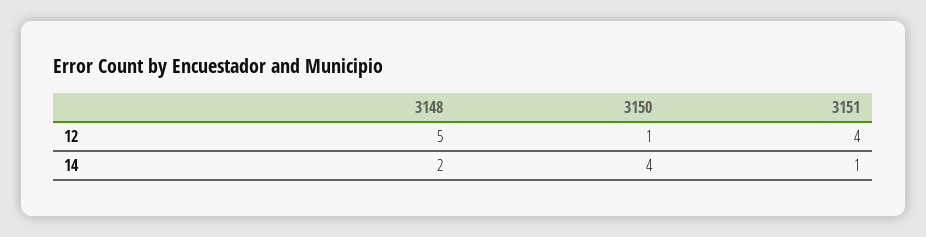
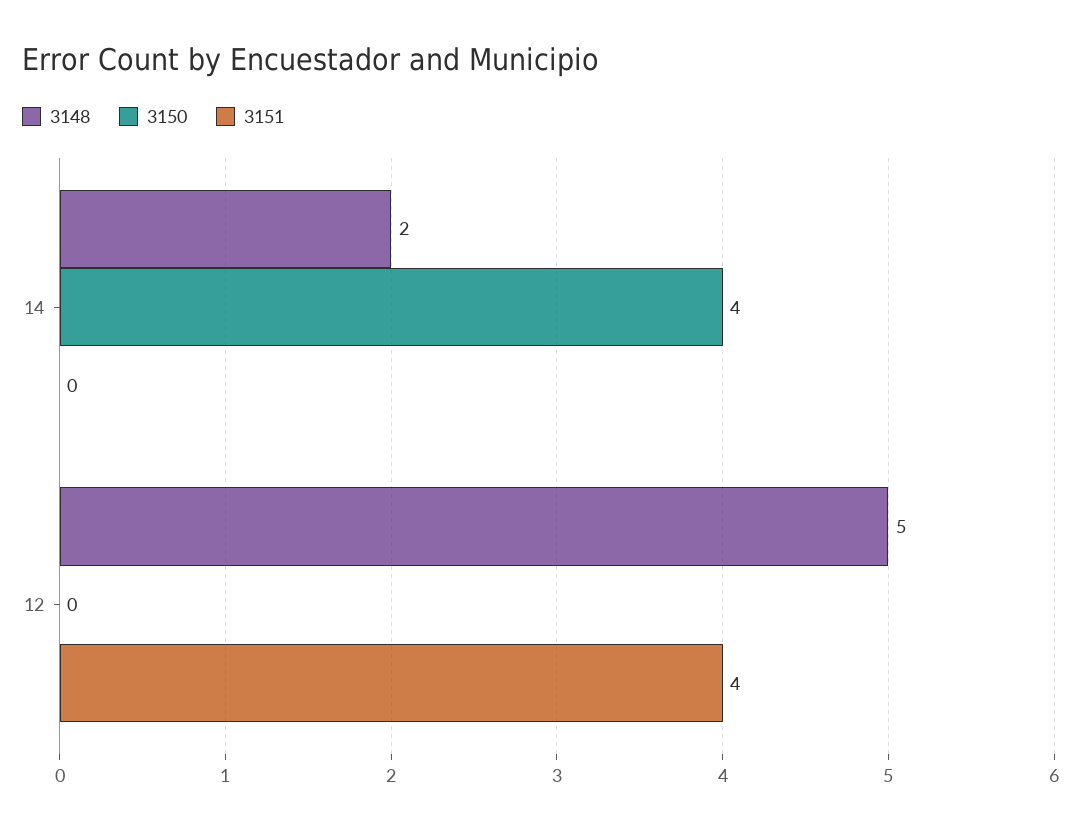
  {
    "3148": {
      "12": 5,
      "14": 2
    },
    "3150": {
-     "12": 1,
+     "12": 0,
      "14": 4
    },
    "3151": {
      "12": 4,
-     "14": 1
+     "14": 0
    }
  }

